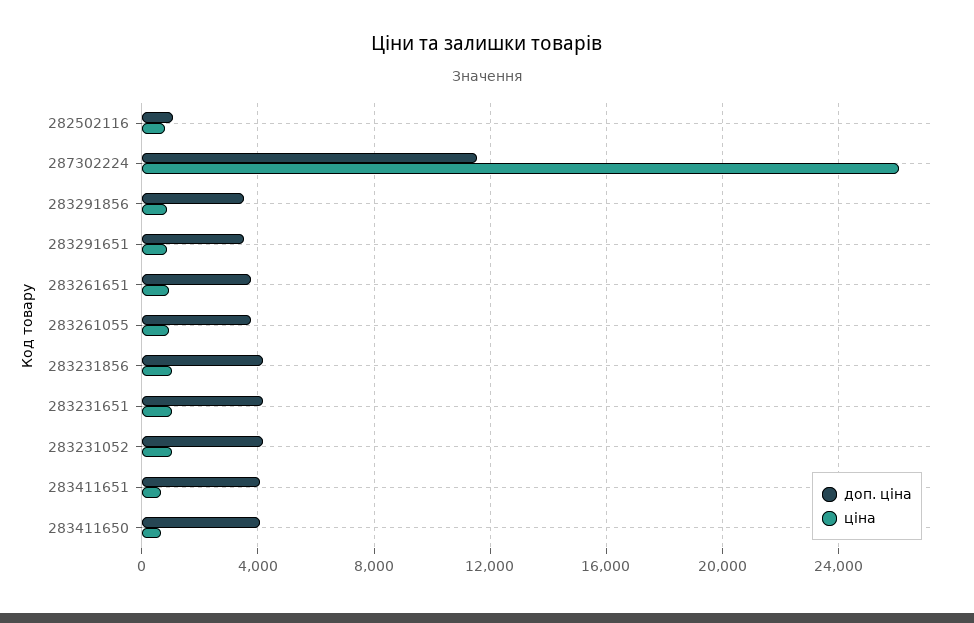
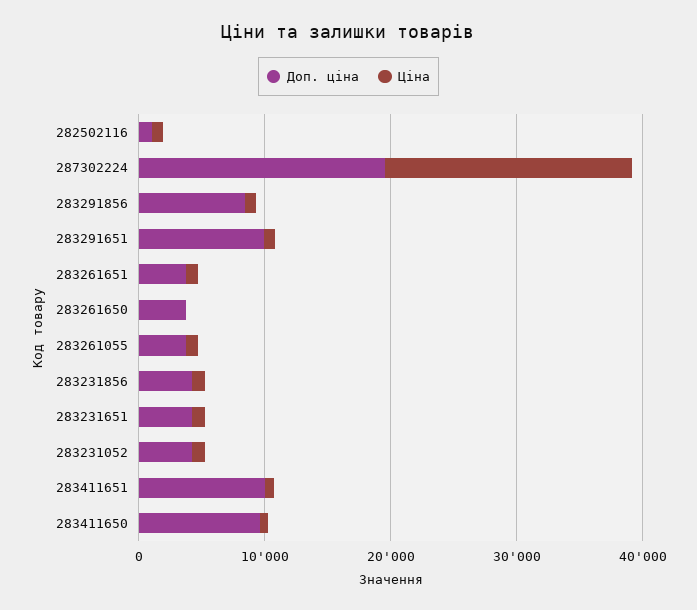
  {
    "доп. ціна": {
      "282502116": 1000,
-     "287302224": 11500,
+     "287302224": 20000,
-     "283291856": 3500,
+     "283291856": 8000,
-     "283291651": 3500,
+     "283291651": 10000,
      "283261651": 4000,
      "283261055": 4000,
      "283231856": 4000,
      "283231651": 4000,
      "283231052": 4000,
-     "283411651": 4000,
+     "283411651": 10000,
-     "283411650": 4000
+     "283411650": 10000,
+     "283261650": 4000
    },
    "ціна": {
      "282502116": 1000,
-     "287302224": 26000,
+     "287302224": 20000,
      "283291856": 1000,
      "283291651": 1000,
      "283261651": 1000,
      "283261055": 1000,
      "283231856": 1000,
      "283231651": 1000,
      "283231052": 1000,
      "283411651": 500,
-     "283411650": 500
+     "283411650": 500,
+     "283261650": 0
    }
  }

